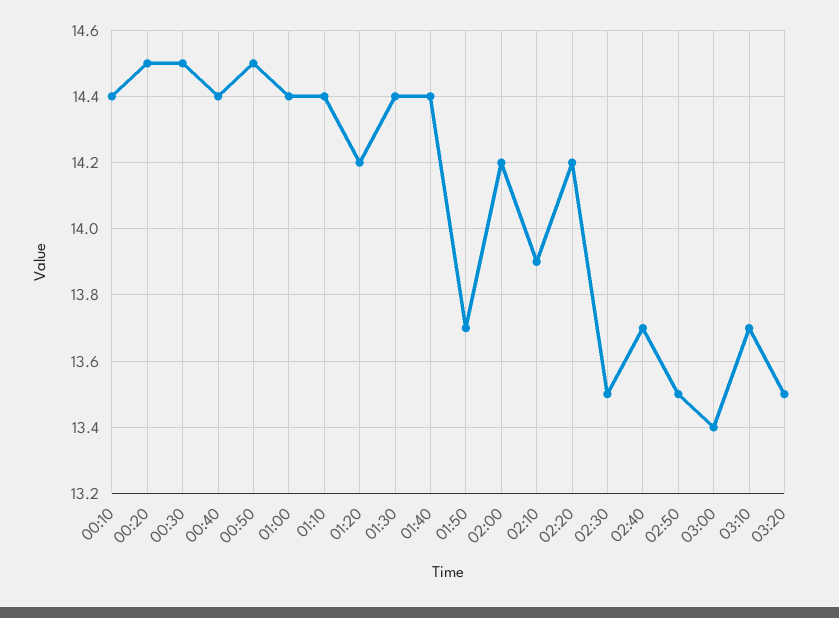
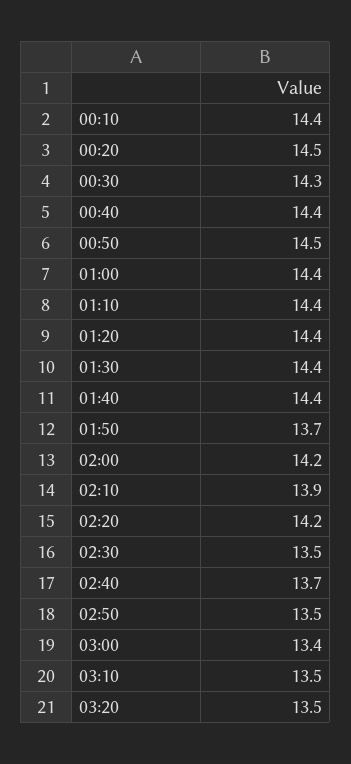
  {
    "00:10": 14.4,
    "00:20": 14.5,
-   "00:30": 14.5,
+   "00:30": 14.3,
    "00:40": 14.4,
    "00:50": 14.5,
    "01:00": 14.4,
    "01:10": 14.4,
-   "01:20": 14.2,
+   "01:20": 14.4,
    "01:30": 14.4,
    "01:40": 14.4,
    "01:50": 13.7,
    "02:00": 14.2,
    "02:10": 13.9,
    "02:20": 14.2,
    "02:30": 13.5,
    "02:40": 13.7,
    "02:50": 13.5,
    "03:00": 13.4,
-   "03:10": 13.7,
+   "03:10": 13.5,
    "03:20": 13.5
  }

